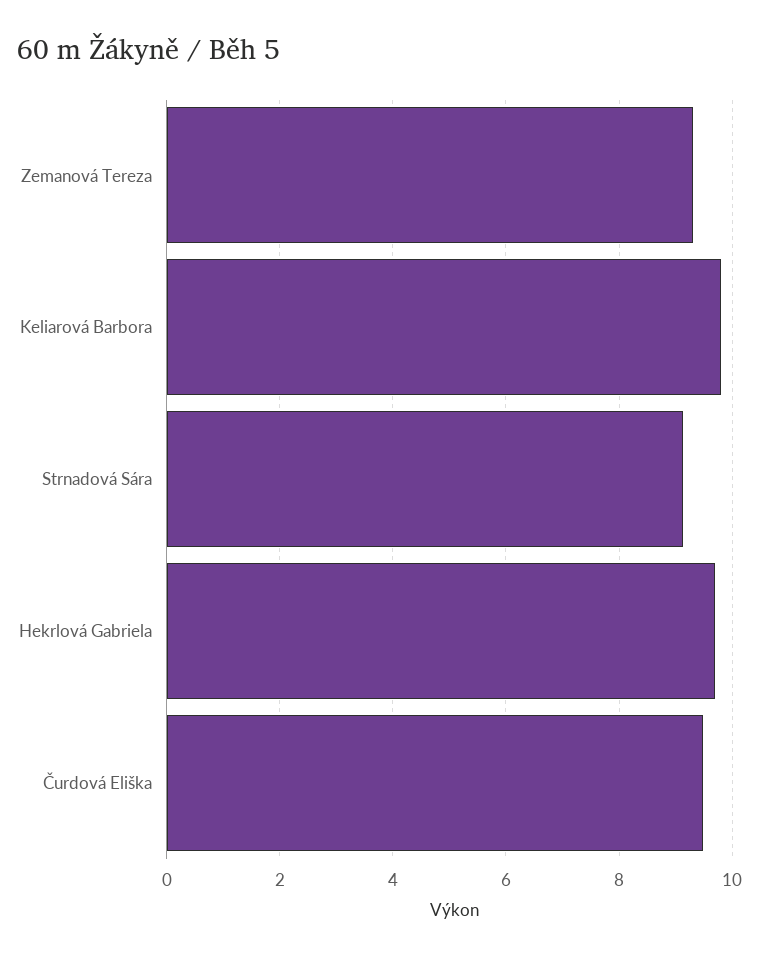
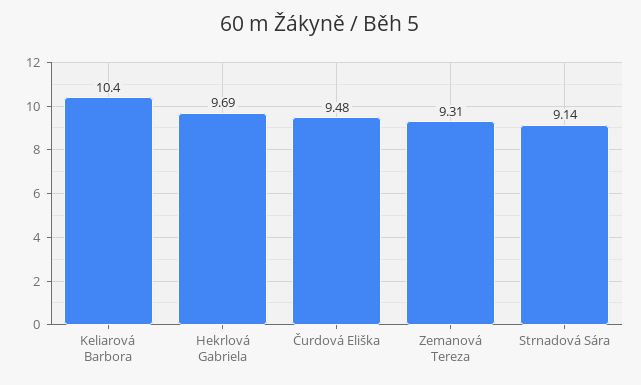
  {
    "Zemanová Tereza": 9.31,
-   "Keliarová Barbora": 9.8,
+   "Keliarová Barbora": 10.4,
    "Strnadová Sára": 9.14,
    "Hekrlová Gabriela": 9.69,
    "Čurdová Eliška": 9.48
  }

